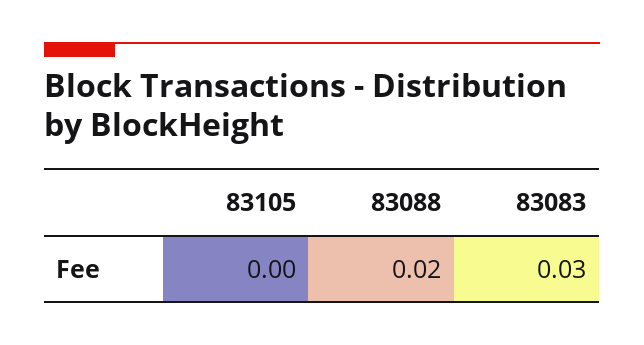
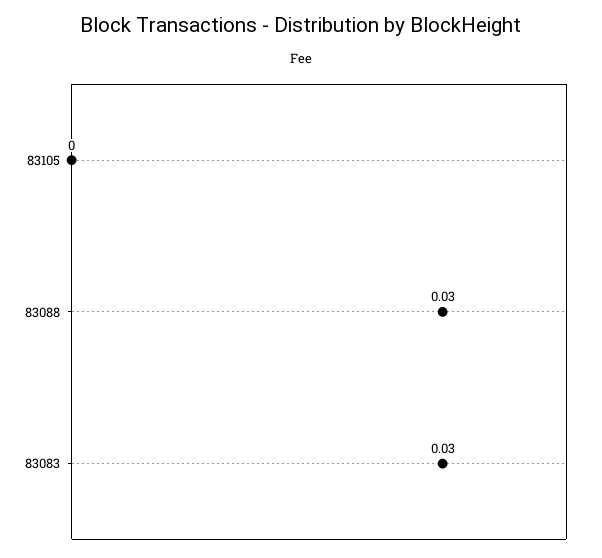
  {
    "83105": 0,
-   "83088": 0.02,
+   "83088": 0.03,
    "83083": 0.03
  }

